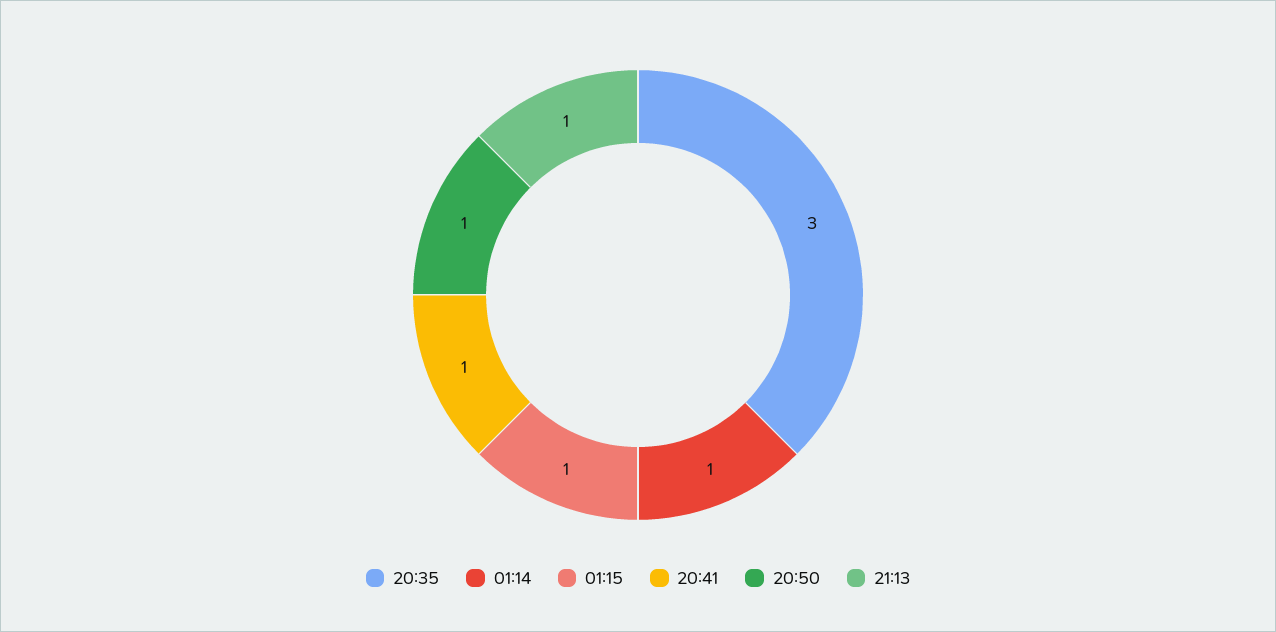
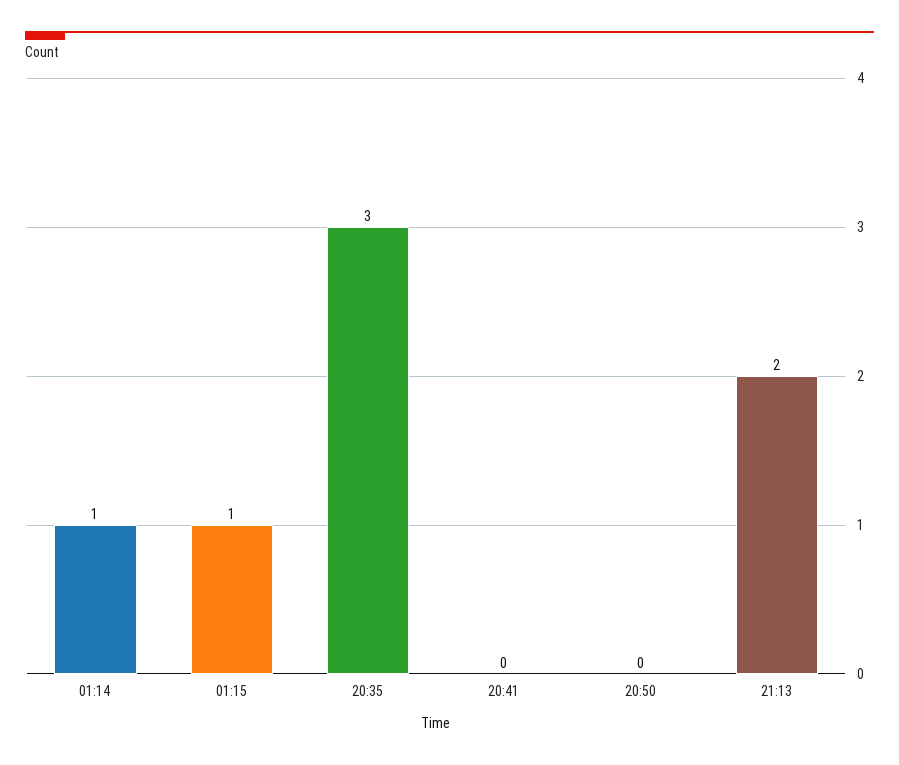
  {
    "20:35": 3,
    "01:14": 1,
    "01:15": 1,
-   "20:41": 1,
+   "20:41": 0,
-   "20:50": 1,
+   "20:50": 0,
-   "21:13": 1
+   "21:13": 2
  }

